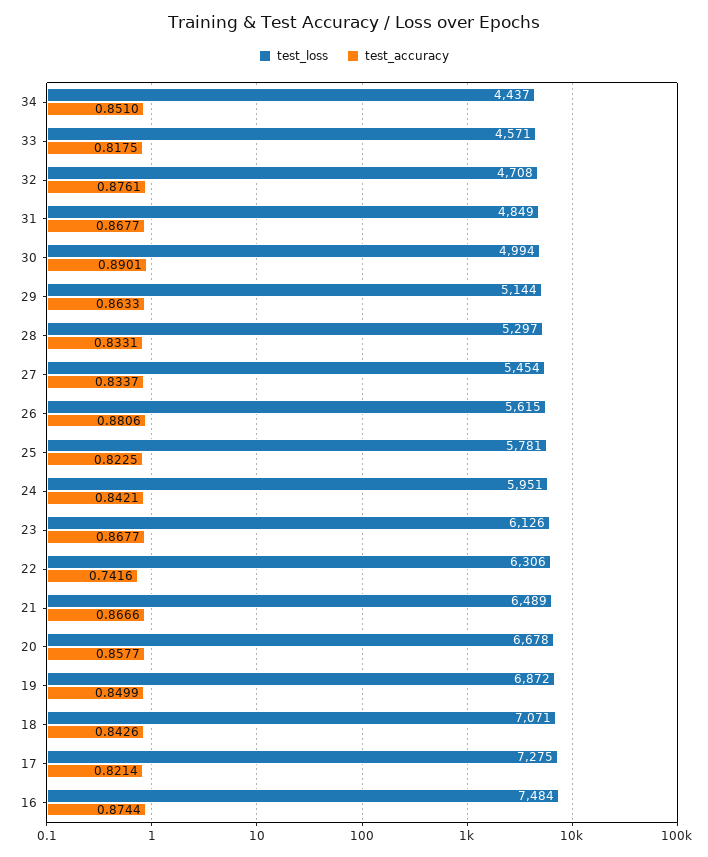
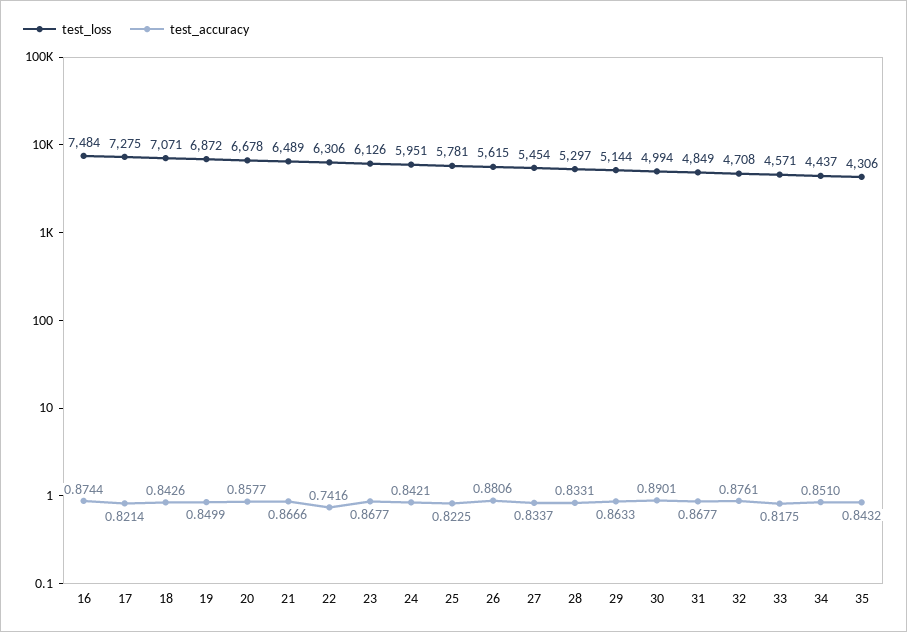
  {
    "test_loss": {
      "34": 4437,
      "33": 4571,
      "32": 4708,
      "31": 4849,
      "30": 4994,
      "29": 5144,
      "28": 5297,
      "27": 5454,
      "26": 5615,
      "25": 5781,
      "24": 5951,
      "23": 6126,
      "22": 6306,
      "21": 6489,
      "20": 6678,
      "19": 6872,
      "18": 7071,
      "17": 7275,
-     "16": 7484
+     "16": 7484,
+     "35": 4306
    },
    "test_accuracy": {
      "34": 0.851,
      "33": 0.8175,
      "32": 0.8761,
      "31": 0.8677,
      "30": 0.8901,
      "29": 0.8633,
      "28": 0.8331,
      "27": 0.8337,
      "26": 0.8806,
      "25": 0.8225,
      "24": 0.8421,
      "23": 0.8677,
      "22": 0.7416,
      "21": 0.8666,
      "20": 0.8577,
      "19": 0.8499,
      "18": 0.8426,
      "17": 0.8214,
-     "16": 0.8744
+     "16": 0.8744,
+     "35": 0.8432
    }
  }

